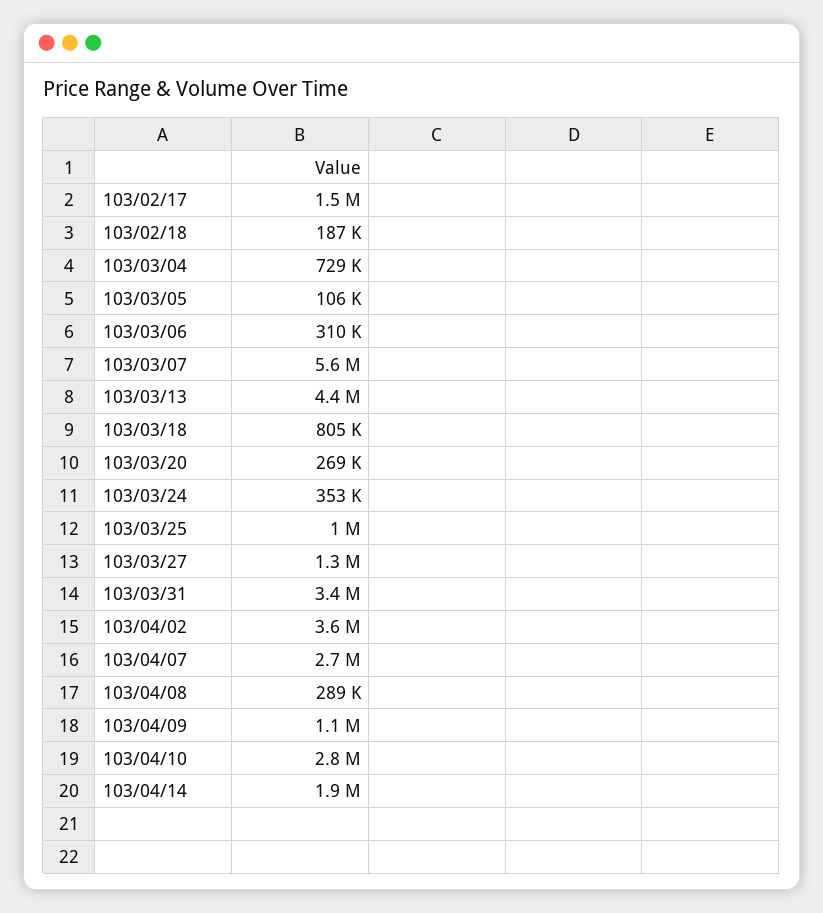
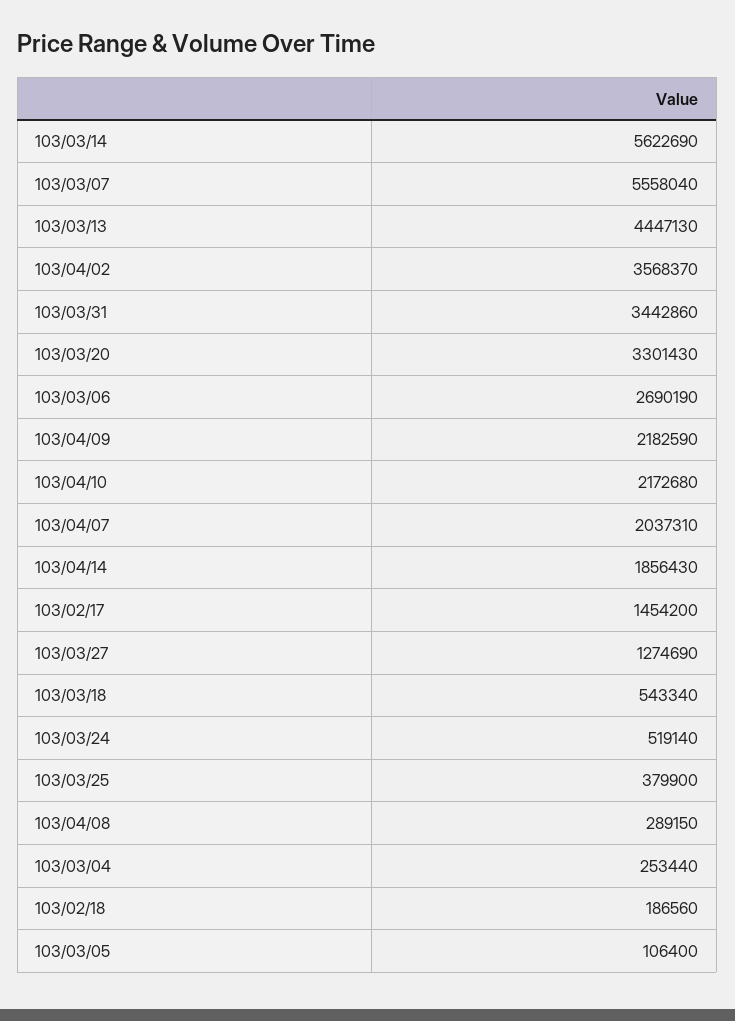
  {
    "103/02/17": 1454200,
    "103/02/18": 186560,
-   "103/03/04": 729000,
+   "103/03/04": 253440,
    "103/03/05": 106400,
-   "103/03/06": 310000,
+   "103/03/06": 2690190,
    "103/03/07": 5558040,
    "103/03/13": 4447130,
-   "103/03/18": 805000,
+   "103/03/18": 543340,
-   "103/03/20": 269000,
+   "103/03/20": 3301430,
-   "103/03/24": 353000,
+   "103/03/24": 519140,
-   "103/03/25": 1000000,
+   "103/03/25": 379900,
    "103/03/27": 1274690,
    "103/03/31": 3442860,
    "103/04/02": 3568370,
-   "103/04/07": 2700000,
+   "103/04/07": 2037310,
    "103/04/08": 289150,
-   "103/04/09": 1100000,
+   "103/04/09": 2182590,
-   "103/04/10": 2800000,
+   "103/04/10": 2172680,
-   "103/04/14": 1856430
+   "103/04/14": 1856430,
+   "103/03/14": 5622690
  }

